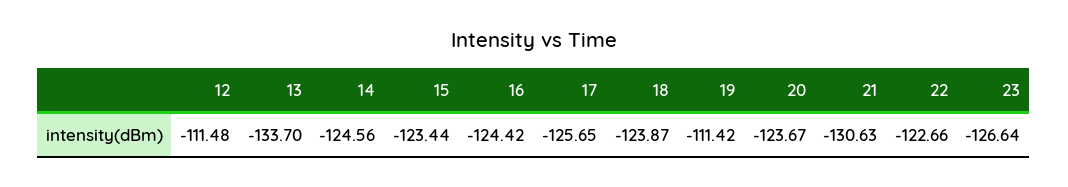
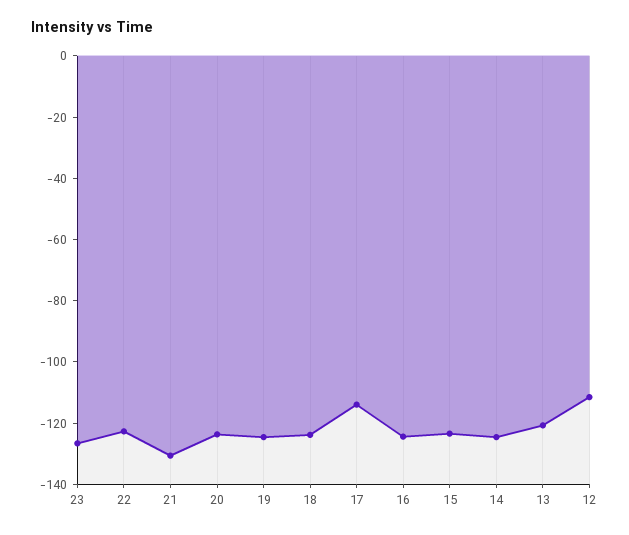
  {
    "12": -111.48,
-   "13": -133.7,
+   "13": -120,
    "14": -124.56,
    "15": -123.44,
    "16": -124.42,
-   "17": -125.65,
+   "17": -115,
    "18": -123.87,
-   "19": -111.42,
+   "19": -125,
    "20": -123.67,
    "21": -130.63,
    "22": -122.66,
    "23": -126.64
  }

